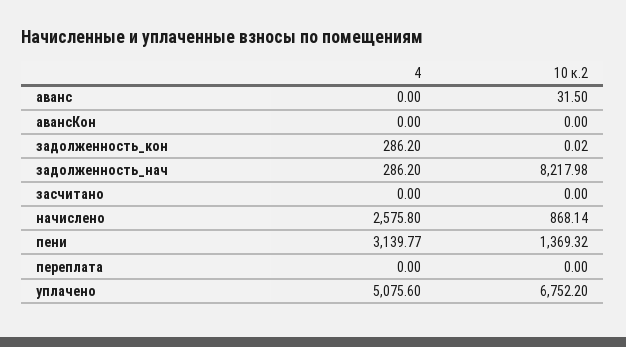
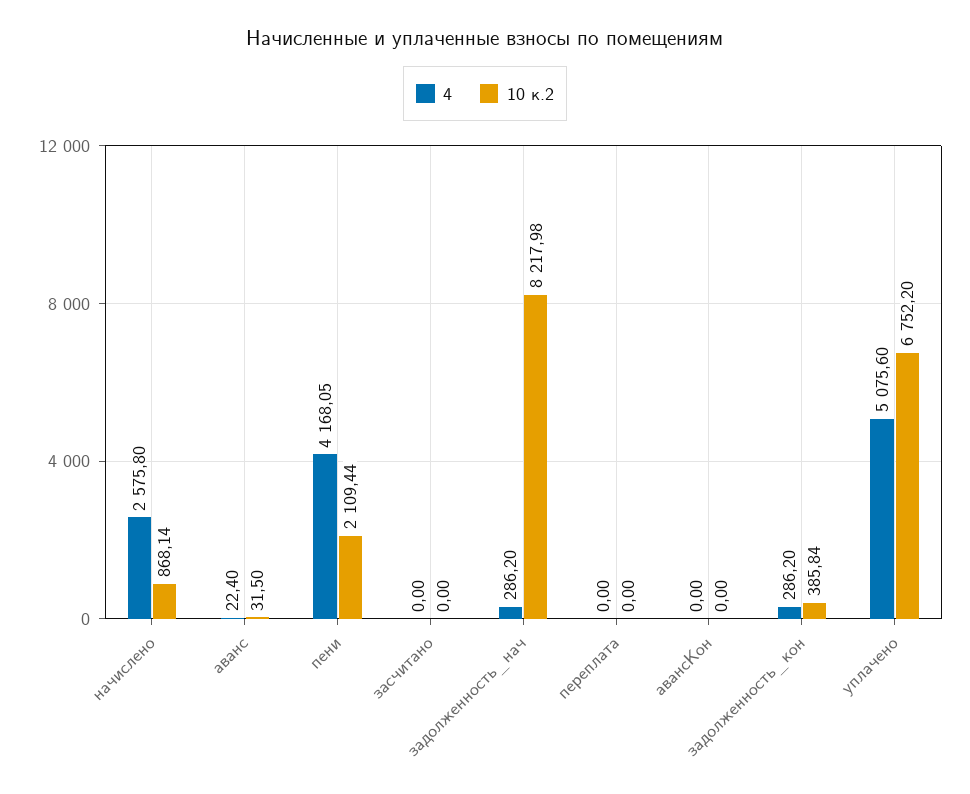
  {
    "4": {
-     "аванс": 0,
+     "аванс": 22.4,
      "авансКон": 0,
      "задолженность_кон": 286.2,
      "задолженность_нач": 286.2,
      "засчитано": 0,
      "начислено": 2575.8,
-     "пени": 3139.77,
+     "пени": 4168.05,
      "переплата": 0,
      "уплачено": 5075.6
    },
    "10 к.2": {
      "аванс": 31.5,
      "авансКон": 0,
-     "задолженность_кон": 0.02,
+     "задолженность_кон": 385.84,
      "задолженность_нач": 8217.98,
      "засчитано": 0,
      "начислено": 868.14,
-     "пени": 1369.32,
+     "пени": 2109.44,
      "переплата": 0,
      "уплачено": 6752.2
    }
  }

